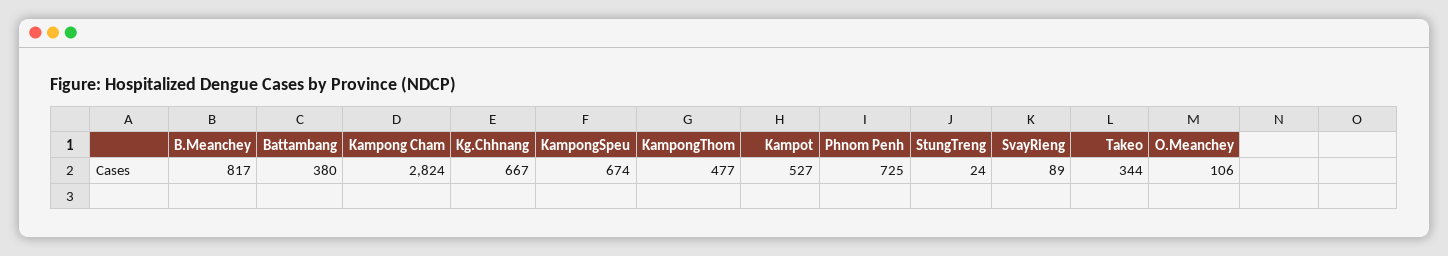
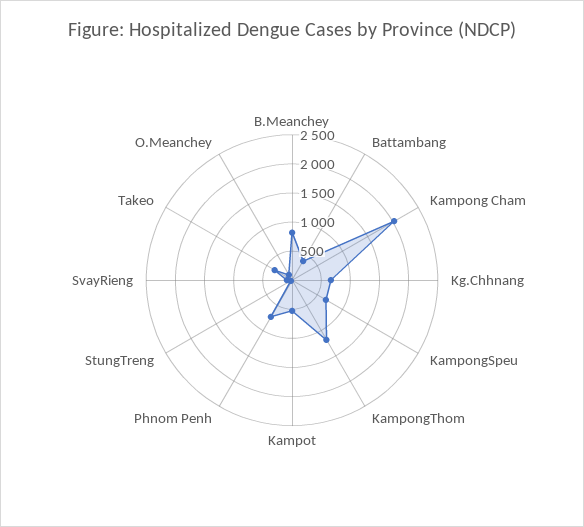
  {
    "B.Meanchey": 817,
    "Battambang": 380,
-   "Kampong Cham": 2824,
+   "Kampong Cham": 2000,
    "Kg.Chhnang": 667,
    "KampongSpeu": 674,
-   "KampongThom": 477,
+   "KampongThom": 1250,
    "Kampot": 527,
    "Phnom Penh": 725,
    "StungTreng": 24,
    "SvayRieng": 89,
    "Takeo": 344,
    "O.Meanchey": 106
  }

